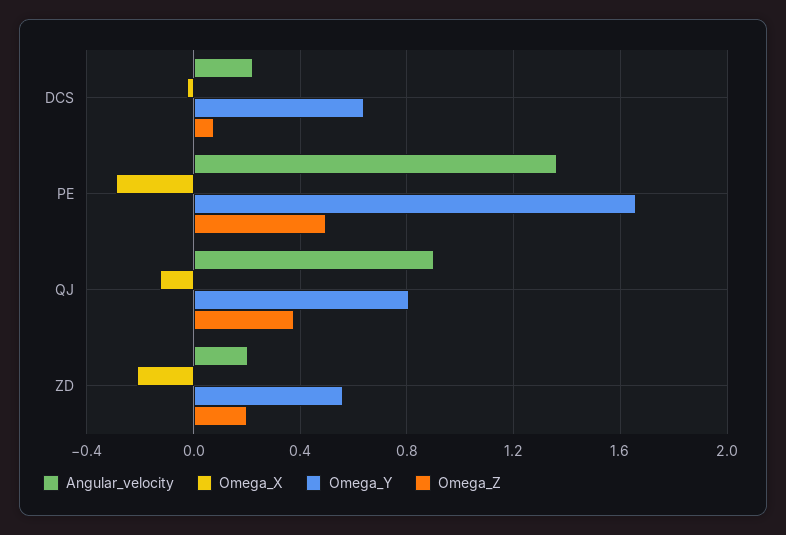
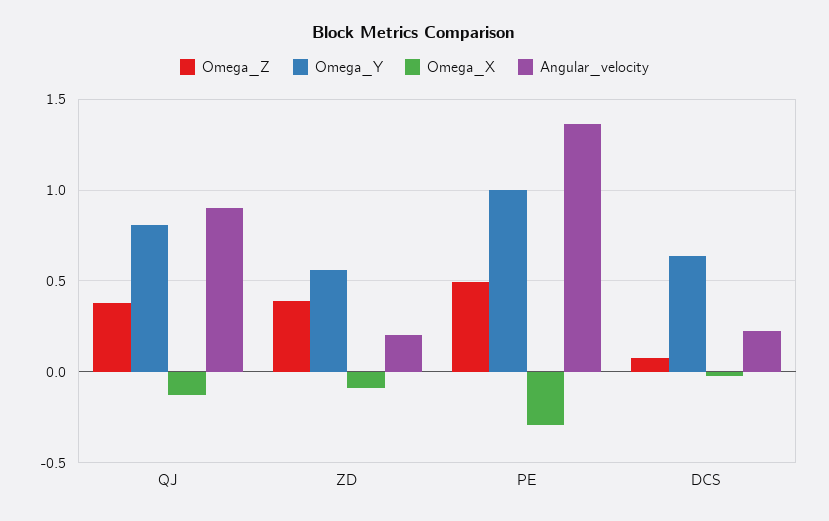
  {
    "Angular_velocity": {
      "DCS": 0.2,
      "PE": 1.35,
      "QJ": 0.9,
      "ZD": 0.2
    },
    "Omega_X": {
      "DCS": 0,
      "PE": -0.3,
      "QJ": -0.15,
-     "ZD": -0.2
+     "ZD": -0.1
    },
    "Omega_Y": {
      "DCS": 0.65,
-     "PE": 1.65,
+     "PE": 1,
      "QJ": 0.8,
      "ZD": 0.55
    },
    "Omega_Z": {
      "DCS": 0.1,
      "PE": 0.5,
      "QJ": 0.4,
-     "ZD": 0.2
+     "ZD": 0.4
    }
  }

